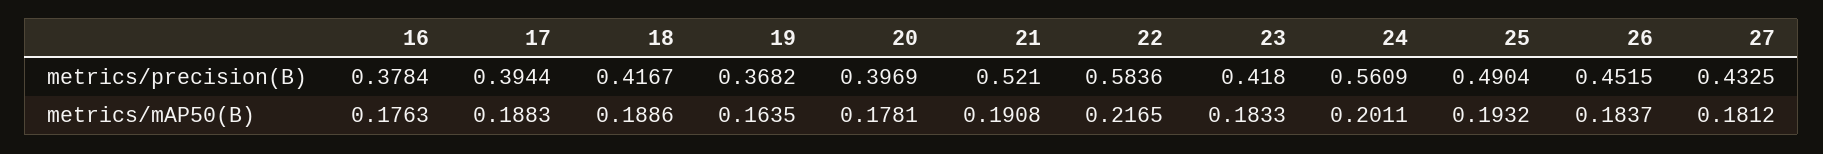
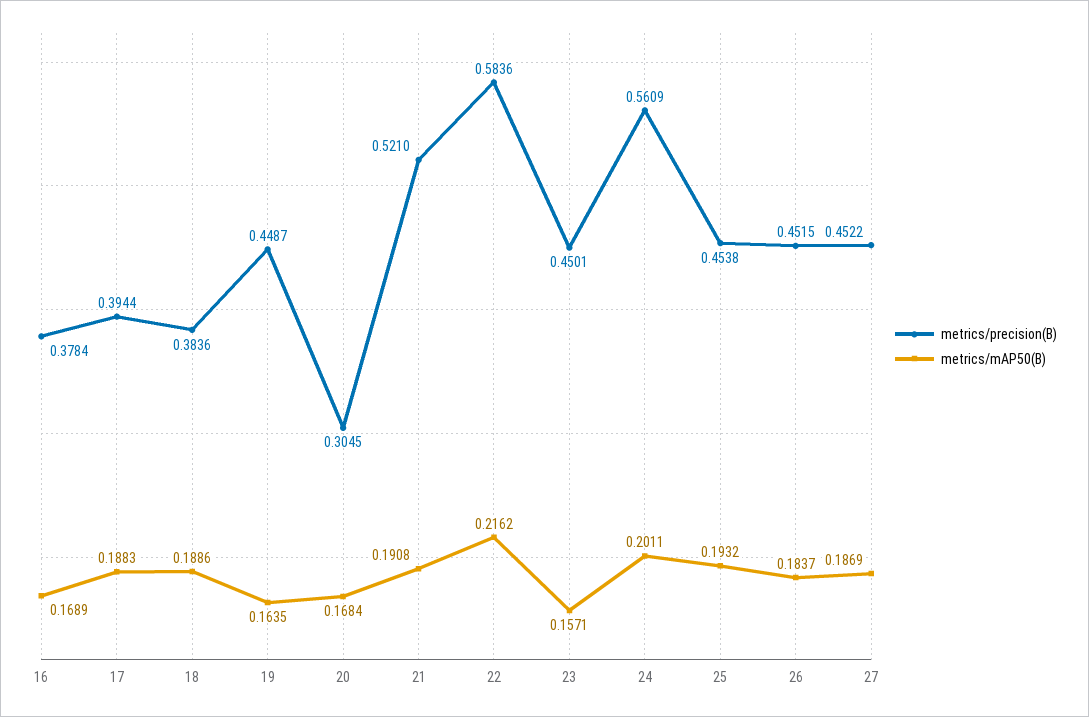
  {
    "metrics/precision(B)": {
      "16": 0.3784,
      "17": 0.3944,
-     "18": 0.4167,
+     "18": 0.3836,
-     "19": 0.3682,
+     "19": 0.4487,
-     "20": 0.3969,
+     "20": 0.3045,
      "21": 0.521,
      "22": 0.5836,
-     "23": 0.418,
+     "23": 0.4501,
      "24": 0.5609,
-     "25": 0.4904,
+     "25": 0.4538,
      "26": 0.4515,
-     "27": 0.4325
+     "27": 0.4522
    },
    "metrics/mAP50(B)": {
-     "16": 0.1763,
+     "16": 0.1689,
      "17": 0.1883,
      "18": 0.1886,
      "19": 0.1635,
-     "20": 0.1781,
+     "20": 0.1684,
      "21": 0.1908,
-     "22": 0.2165,
+     "22": 0.2162,
-     "23": 0.1833,
+     "23": 0.1571,
      "24": 0.2011,
      "25": 0.1932,
      "26": 0.1837,
-     "27": 0.1812
+     "27": 0.1869
    }
  }

